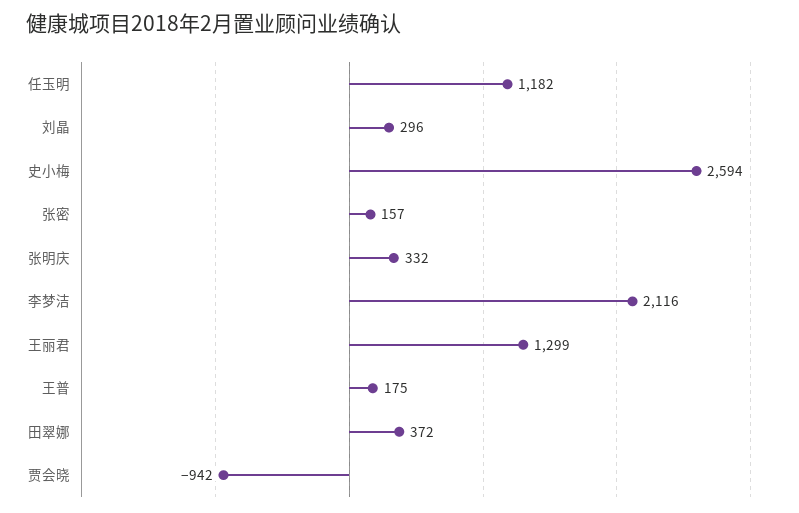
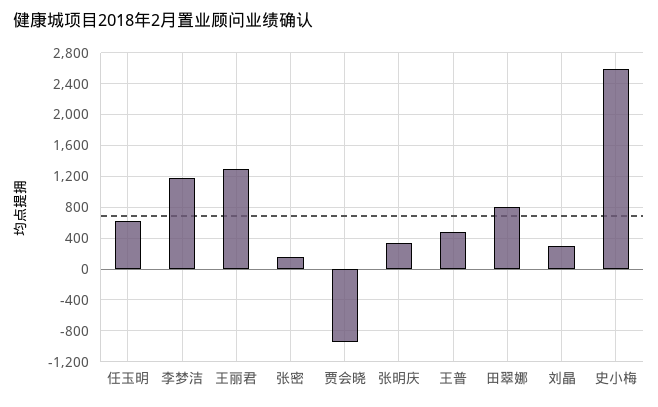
  {
-   "任玉明": 1182,
+   "任玉明": 600,
    "刘晶": 296,
    "史小梅": 2594,
    "张密": 157,
    "张明庆": 332,
-   "李梦洁": 2116,
+   "李梦洁": 1200,
    "王丽君": 1299,
-   "王普": 175,
+   "王普": 500,
-   "田翠娜": 372,
+   "田翠娜": 800,
    "贾会晓": -942
  }

